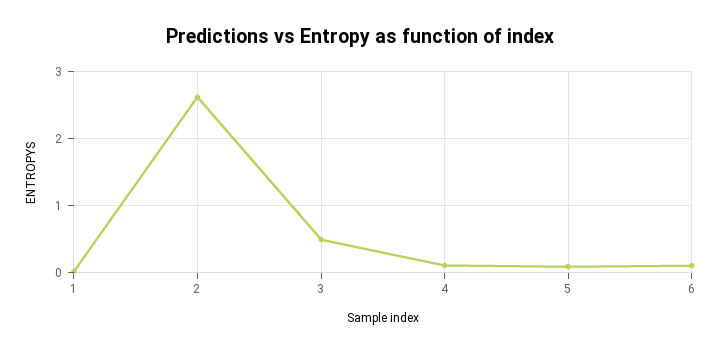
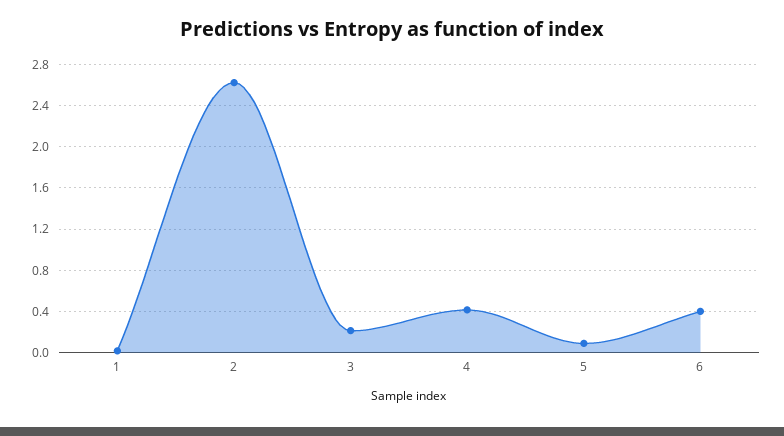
  {
    "1": 0,
    "2": 2.6,
-   "3": 0.5,
+   "3": 0.2,
-   "4": 0.1,
+   "4": 0.4,
    "5": 0.1,
-   "6": 0.1
+   "6": 0.4
  }

